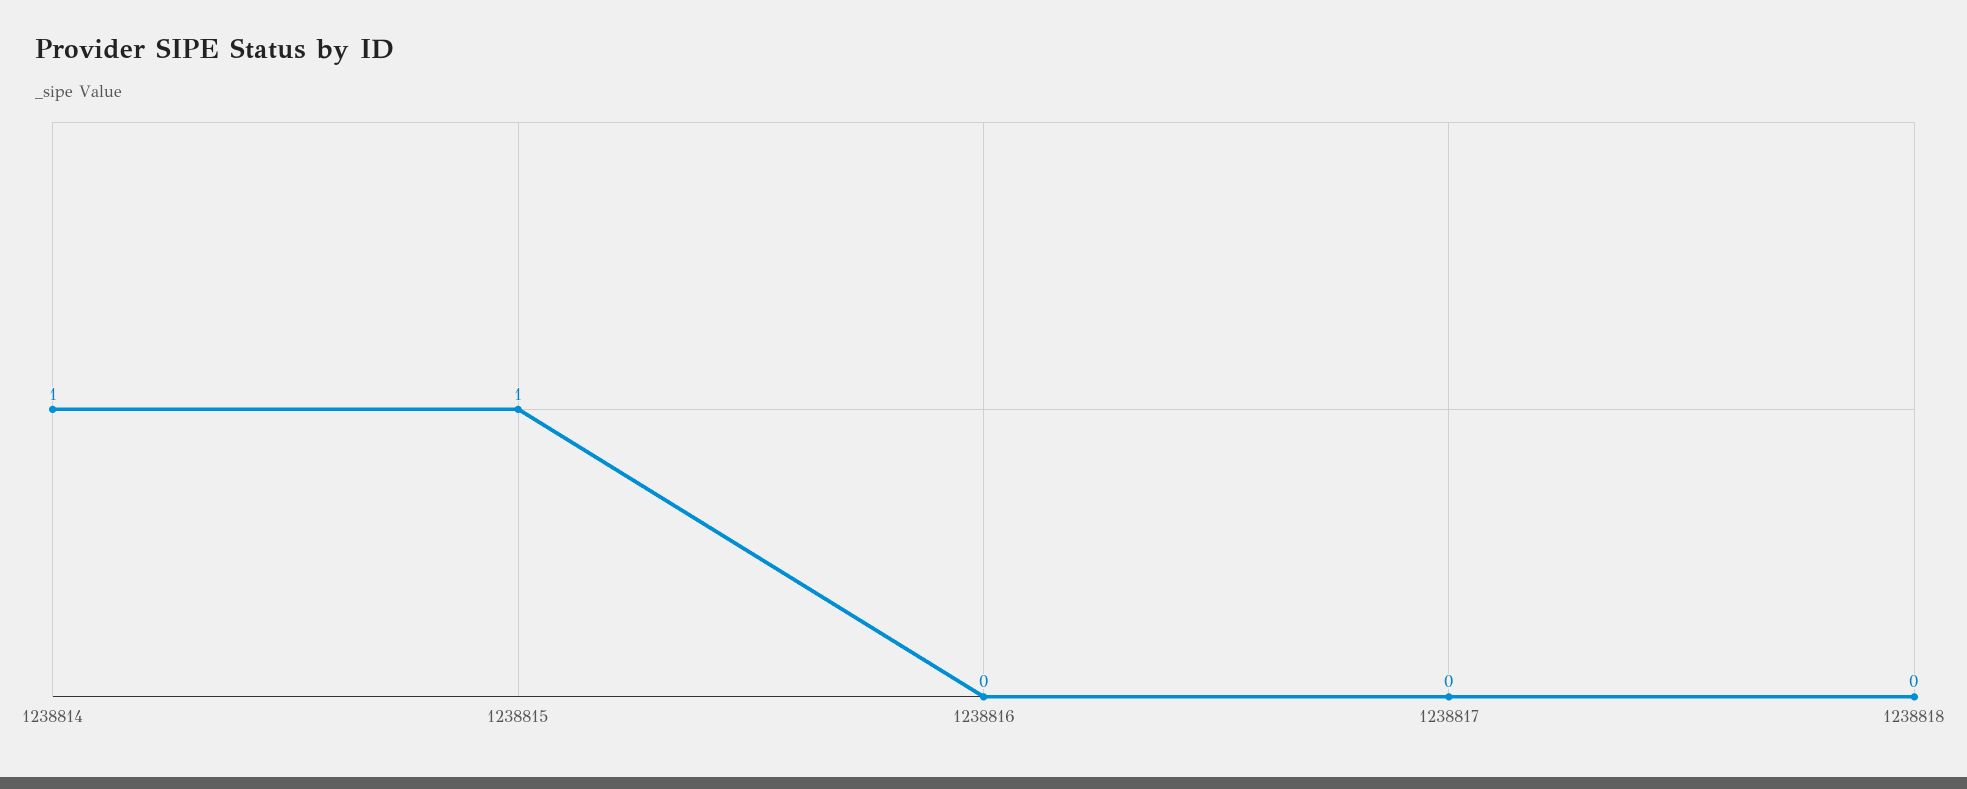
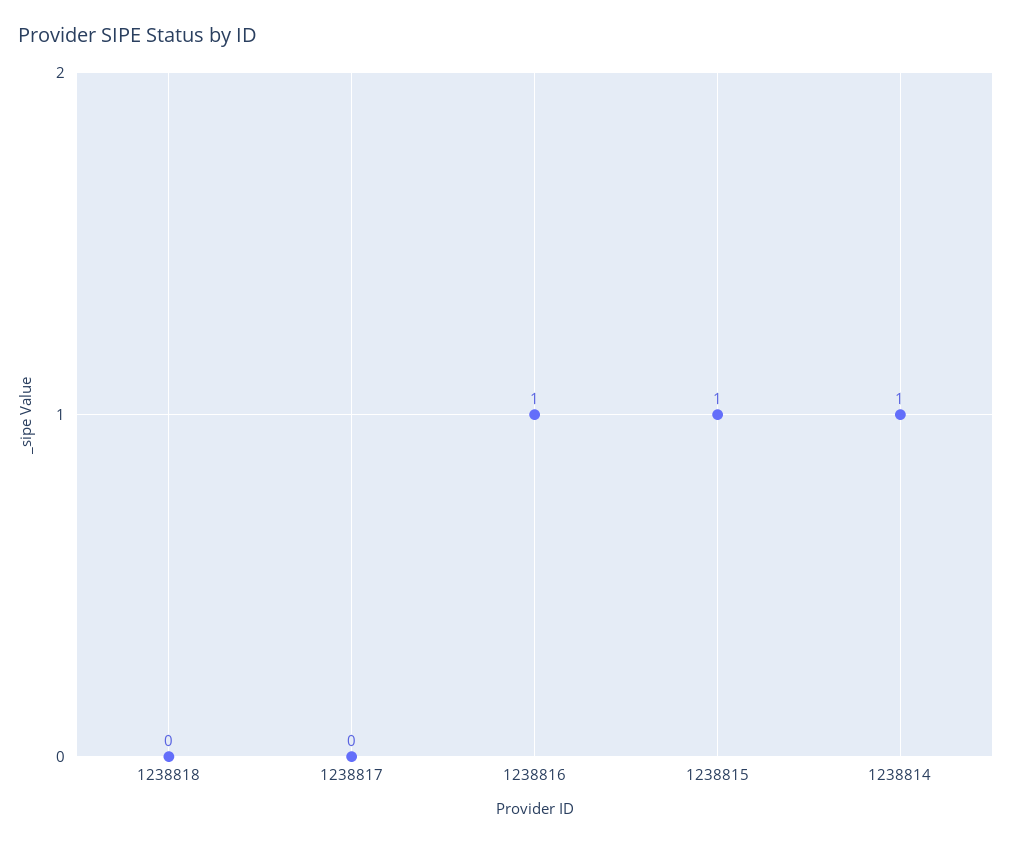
  {
    "1238814": 1,
    "1238815": 1,
-   "1238816": 0,
+   "1238816": 1,
    "1238817": 0,
    "1238818": 0
  }

